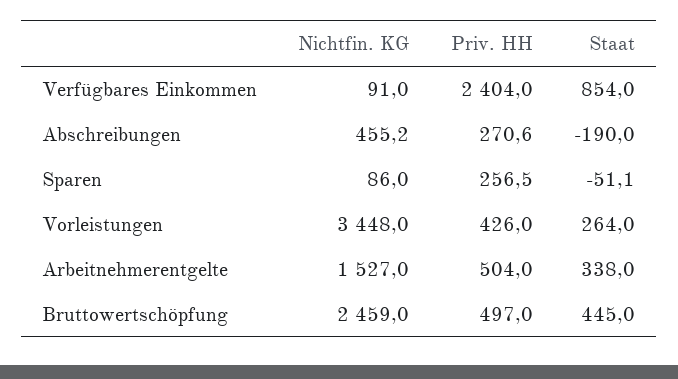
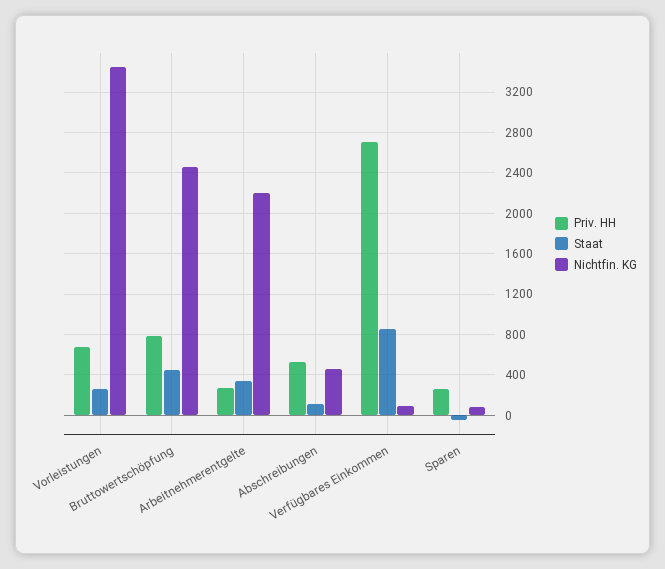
  {
    "Nichtfin. KG": {
      "Verfügbares Einkommen": 91,
      "Abschreibungen": 455.2,
      "Sparen": 86,
      "Vorleistungen": 3448,
-     "Arbeitnehmerentgelte": 1527,
+     "Arbeitnehmerentgelte": 2200,
      "Bruttowertschöpfung": 2459
    },
    "Priv. HH": {
-     "Verfügbares Einkommen": 2404,
+     "Verfügbares Einkommen": 2700,
-     "Abschreibungen": 270.6,
+     "Abschreibungen": 500,
      "Sparen": 256.5,
-     "Vorleistungen": 426,
+     "Vorleistungen": 700,
-     "Arbeitnehmerentgelte": 504,
+     "Arbeitnehmerentgelte": 300,
-     "Bruttowertschöpfung": 497
+     "Bruttowertschöpfung": 800
    },
    "Staat": {
      "Verfügbares Einkommen": 854,
-     "Abschreibungen": -190,
+     "Abschreibungen": 100,
      "Sparen": -51.1,
      "Vorleistungen": 264,
      "Arbeitnehmerentgelte": 338,
      "Bruttowertschöpfung": 445
    }
  }

